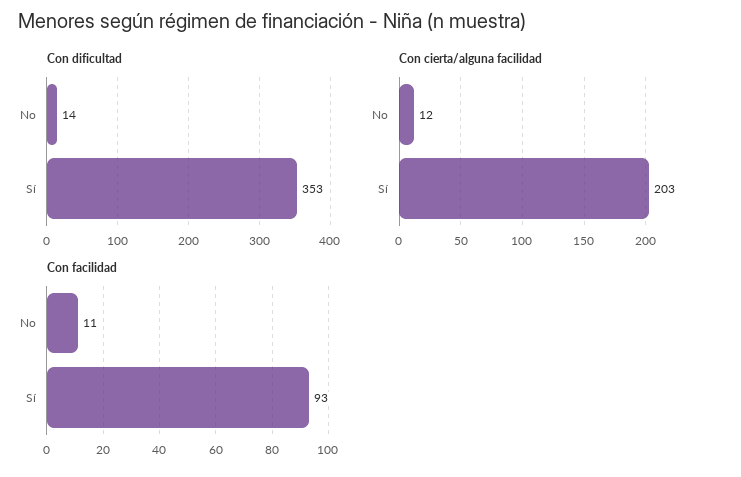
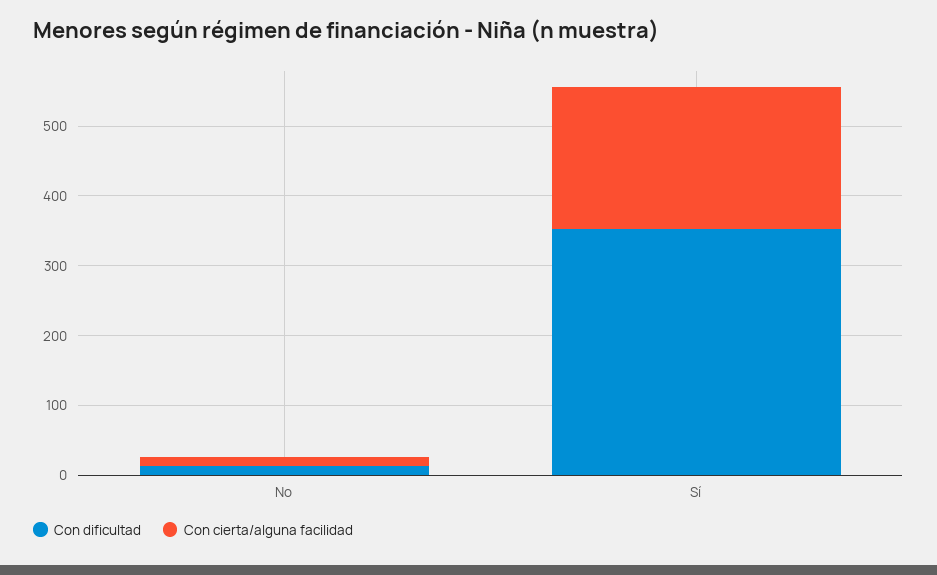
  {
    "Con dificultad": {
      "No": 14,
      "Sí": 353
    },
    "Con cierta/alguna facilidad": {
      "No": 12,
      "Sí": 203
-   },
+   }
-   "Con facilidad": {
-     "No": 11,
-     "Sí": 93
-   }
  }

